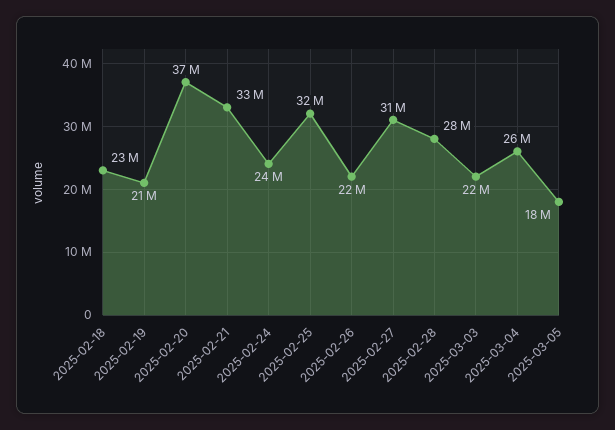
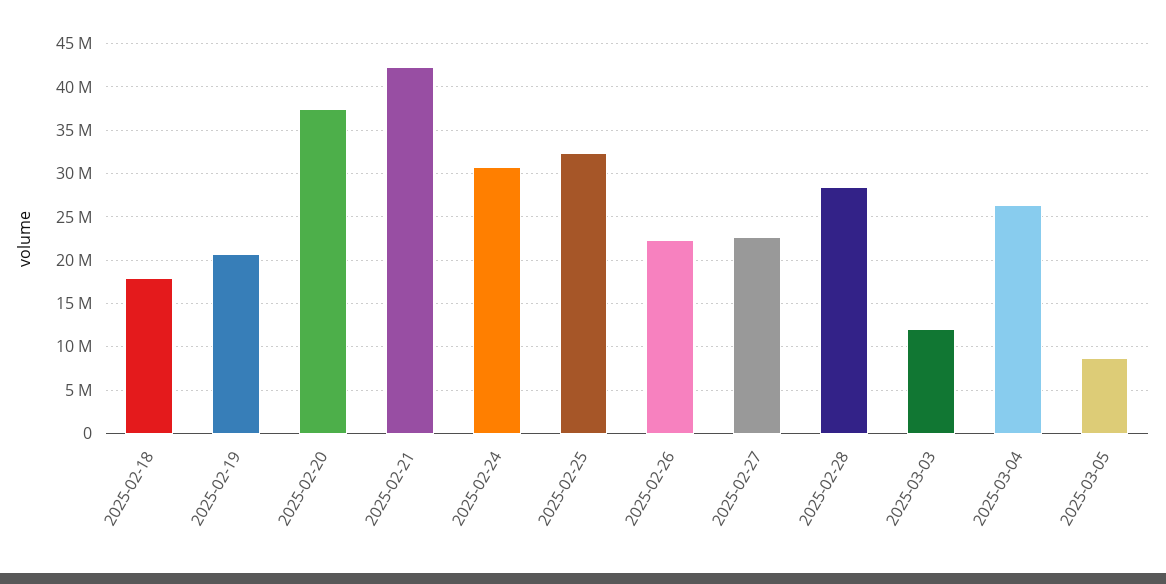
  {
-   "2025-02-18": 23000000,
+   "2025-02-18": 18000000,
    "2025-02-19": 21000000,
    "2025-02-20": 37000000,
-   "2025-02-21": 33000000,
+   "2025-02-21": 42000000,
-   "2025-02-24": 24000000,
+   "2025-02-24": 31000000,
    "2025-02-25": 32000000,
    "2025-02-26": 22000000,
-   "2025-02-27": 31000000,
+   "2025-02-27": 23000000,
    "2025-02-28": 28000000,
-   "2025-03-03": 22000000,
+   "2025-03-03": 12000000,
    "2025-03-04": 26000000,
-   "2025-03-05": 18000000
+   "2025-03-05": 9000000
  }

